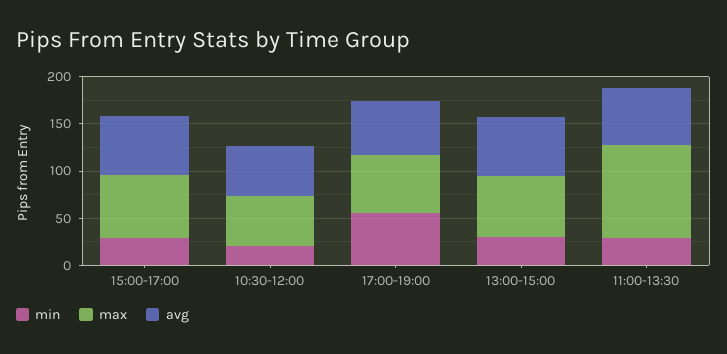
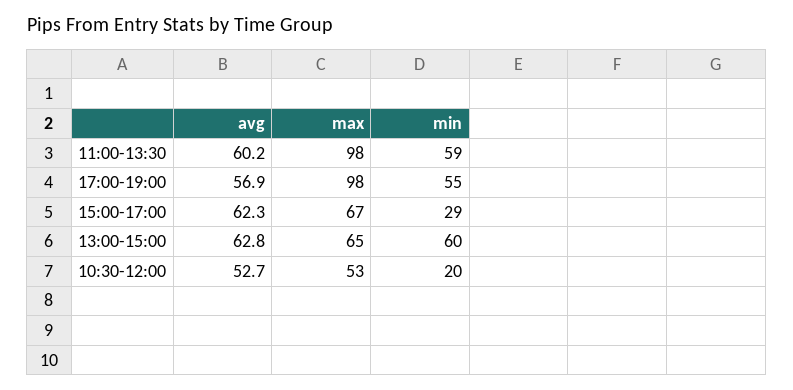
  {
    "min": {
      "15:00-17:00": 29,
      "10:30-12:00": 20,
      "17:00-19:00": 55,
-     "13:00-15:00": 30,
+     "13:00-15:00": 60,
-     "11:00-13:30": 30
+     "11:00-13:30": 59
    },
    "max": {
      "15:00-17:00": 67,
      "10:30-12:00": 53,
-     "17:00-19:00": 60,
+     "17:00-19:00": 98,
      "13:00-15:00": 65,
      "11:00-13:30": 98
    },
    "avg": {
      "15:00-17:00": 62.3,
      "10:30-12:00": 52.7,
      "17:00-19:00": 56.9,
      "13:00-15:00": 62.8,
      "11:00-13:30": 60.2
    }
  }

